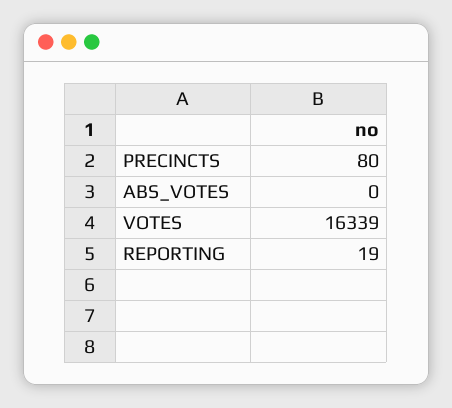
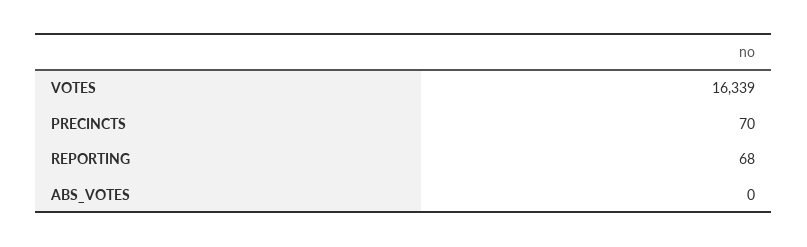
  {
-   "PRECINCTS": 80,
+   "PRECINCTS": 70,
    "ABS_VOTES": 0,
    "VOTES": 16339,
-   "REPORTING": 19
+   "REPORTING": 68
  }

